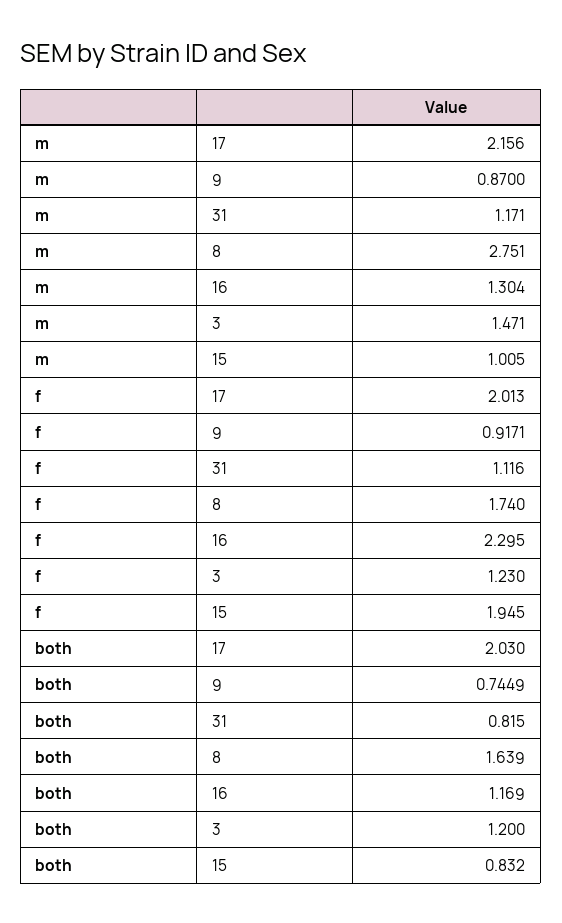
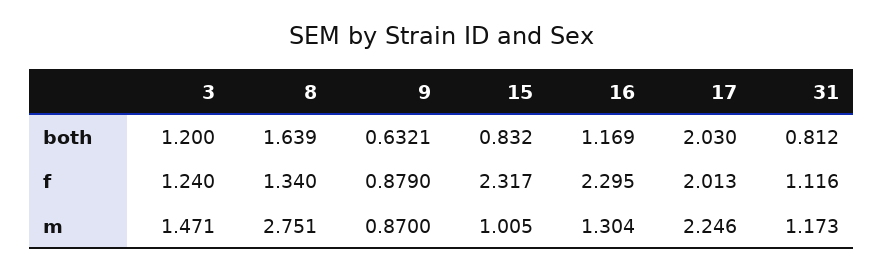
  {
    "m": {
-     "17": 2.156,
+     "17": 2.246,
      "9": 0.87,
-     "31": 1.171,
+     "31": 1.173,
      "8": 2.751,
      "16": 1.304,
      "3": 1.471,
      "15": 1.005
    },
    "f": {
      "17": 2.013,
-     "9": 0.9171,
+     "9": 0.879,
      "31": 1.116,
-     "8": 1.74,
+     "8": 1.34,
      "16": 2.295,
-     "3": 1.23,
+     "3": 1.24,
-     "15": 1.945
+     "15": 2.317
    },
    "both": {
      "17": 2.03,
-     "9": 0.7449,
+     "9": 0.6321,
-     "31": 0.815,
+     "31": 0.812,
      "8": 1.639,
      "16": 1.169,
      "3": 1.2,
      "15": 0.832
    }
  }

